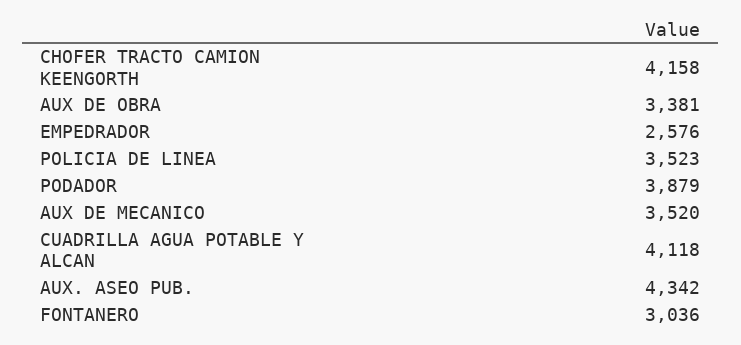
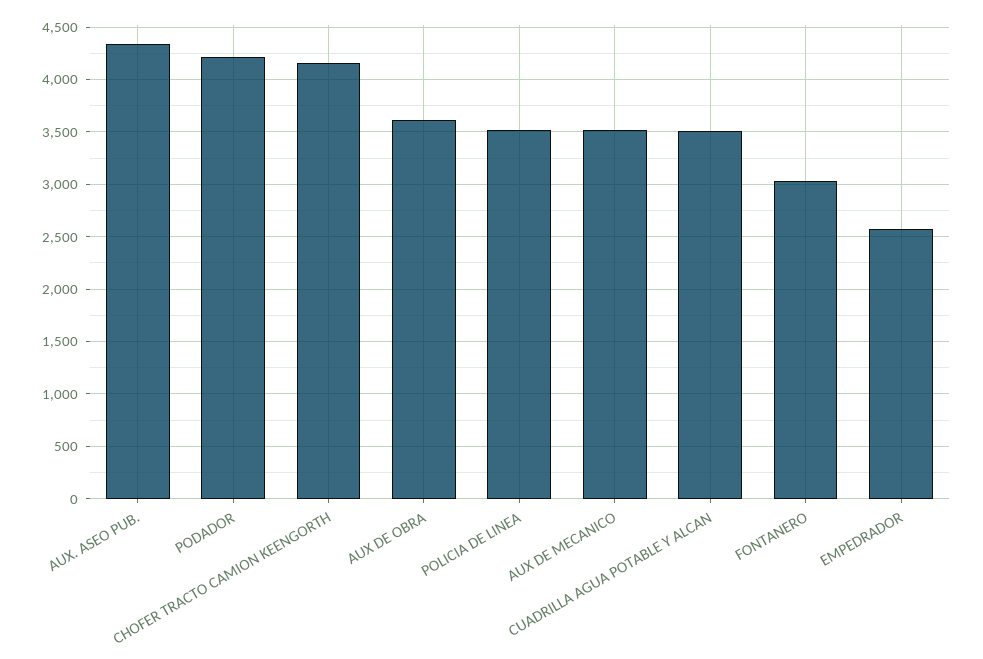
  {
    "CHOFER TRACTO CAMION KEENGORTH": 4158,
-   "AUX DE OBRA": 3381,
+   "AUX DE OBRA": 3600,
    "EMPEDRADOR": 2576,
    "POLICIA DE LINEA": 3523,
-   "PODADOR": 3879,
+   "PODADOR": 4200,
    "AUX DE MECANICO": 3520,
-   "CUADRILLA AGUA POTABLE Y ALCAN": 4118,
+   "CUADRILLA AGUA POTABLE Y ALCAN": 3500,
    "AUX. ASEO PUB.": 4342,
    "FONTANERO": 3036
  }

